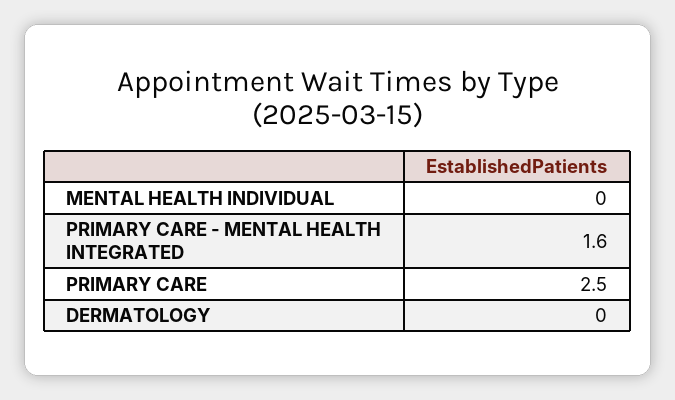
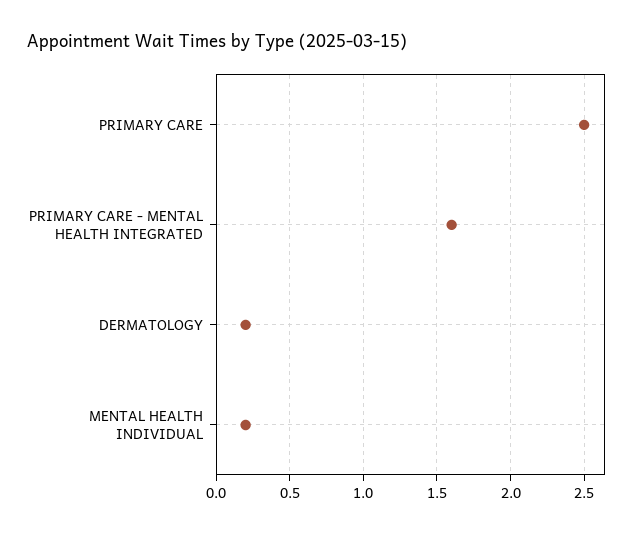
  {
-   "MENTAL HEALTH INDIVIDUAL": 0,
+   "MENTAL HEALTH INDIVIDUAL": 0.2,
    "PRIMARY CARE - MENTAL HEALTH INTEGRATED": 1.6,
    "PRIMARY CARE": 2.5,
-   "DERMATOLOGY": 0
+   "DERMATOLOGY": 0.2
  }

